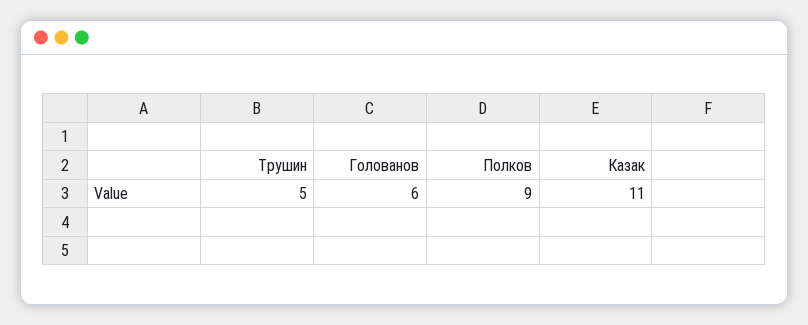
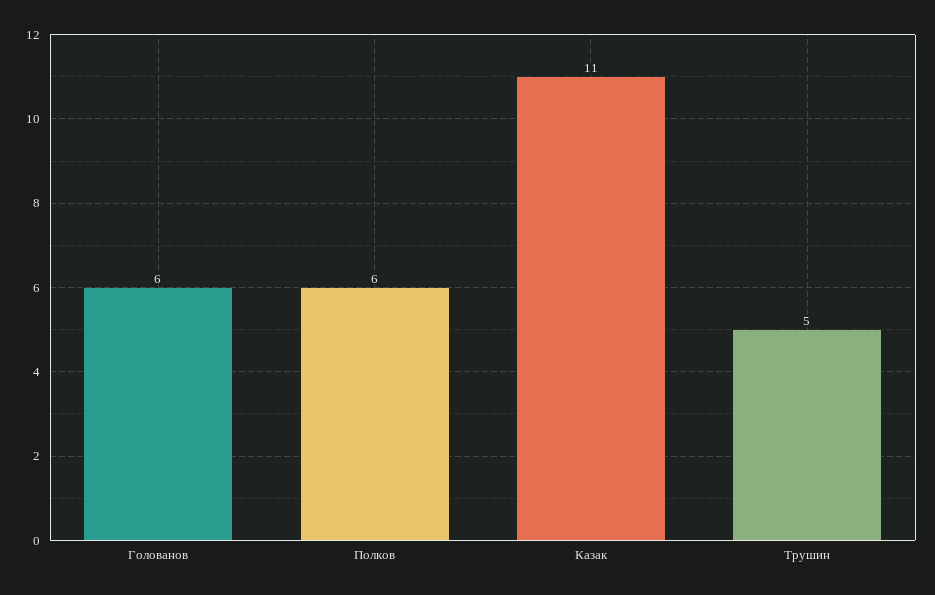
  {
    "Трушин": 5,
    "Голованов": 6,
-   "Полков": 9,
+   "Полков": 6,
    "Казак": 11
  }

